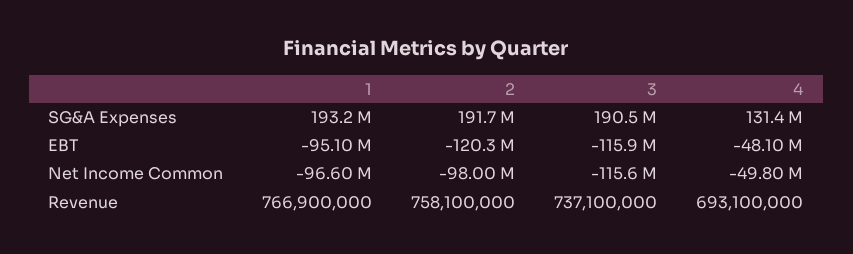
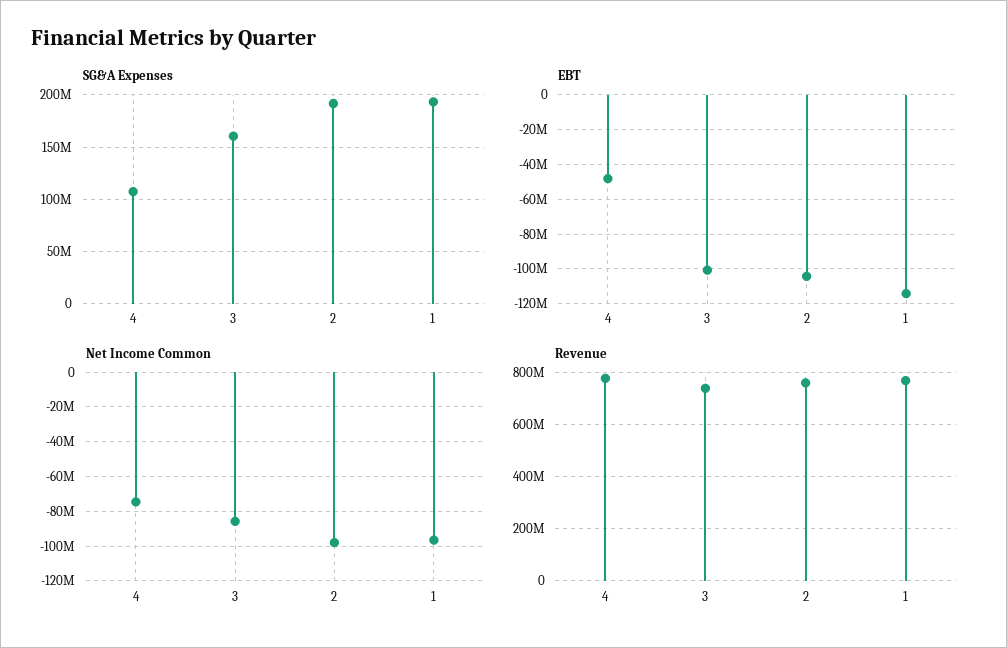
  {
    "SG&A Expenses": {
      "1": 193200000,
      "2": 191700000,
-     "3": 190500000,
+     "3": 160000000,
-     "4": 131400000
+     "4": 110000000
    },
    "EBT": {
-     "1": -95100000,
+     "1": -115000000,
-     "2": -120300000,
+     "2": -105000000,
-     "3": -115900000,
+     "3": -100000000,
      "4": -48100000
    },
    "Net Income Common": {
      "1": -96600000,
      "2": -98000000,
-     "3": -115600000,
+     "3": -85000000,
-     "4": -49800000
+     "4": -75000000
    },
    "Revenue": {
      "1": 766900000,
      "2": 758100000,
      "3": 737100000,
-     "4": 693100000
+     "4": 775000000
    }
  }

